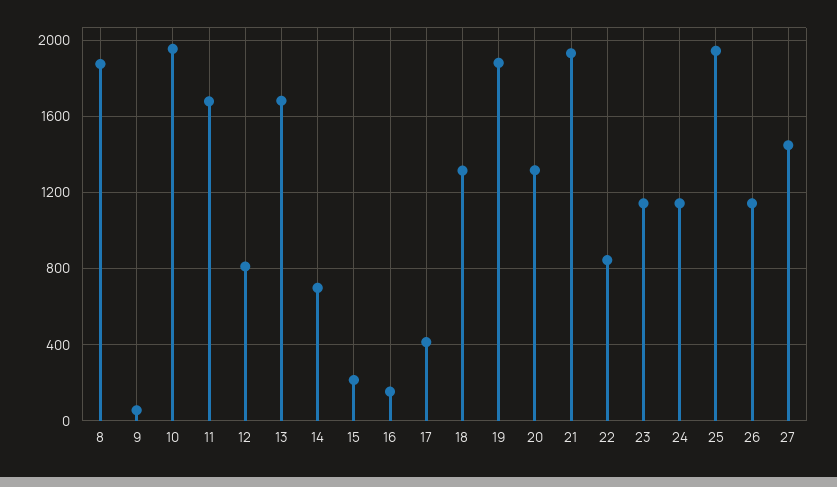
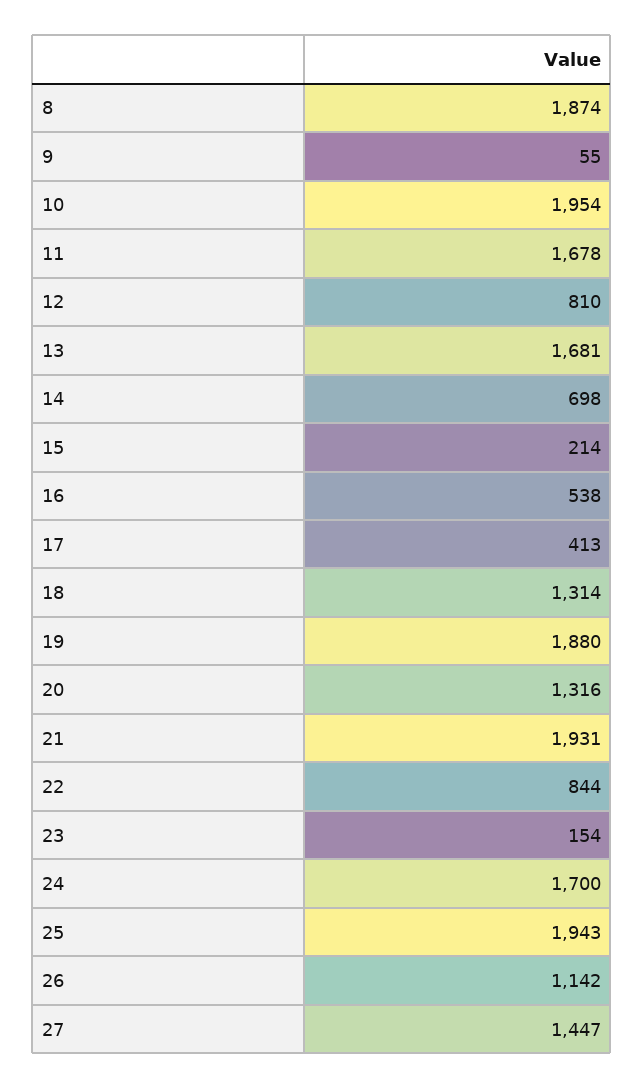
  {
    "8": 1874,
    "9": 55,
    "10": 1954,
    "11": 1678,
    "12": 810,
    "13": 1681,
    "14": 698,
    "15": 214,
-   "16": 150,
+   "16": 538,
    "17": 413,
    "18": 1314,
    "19": 1880,
    "20": 1316,
    "21": 1931,
    "22": 844,
-   "23": 1150,
+   "23": 154,
-   "24": 1150,
+   "24": 1700,
    "25": 1943,
    "26": 1142,
    "27": 1447
  }

